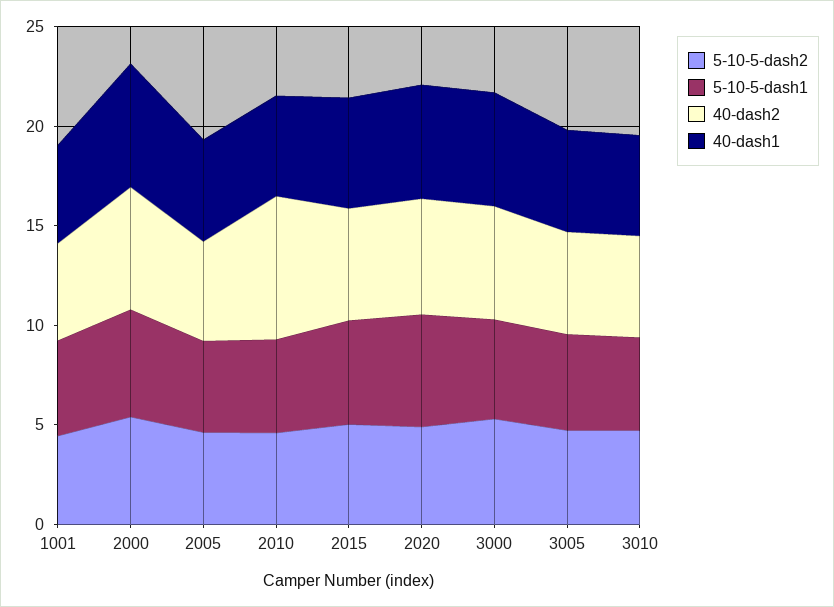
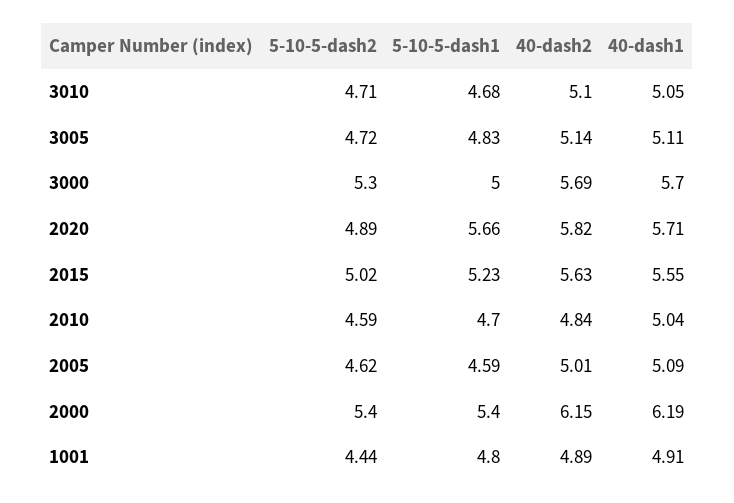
  {
    "5-10-5-dash2": {
      "1001": 4.44,
      "2000": 5.4,
      "2005": 4.62,
      "2010": 4.59,
      "2015": 5.02,
      "2020": 4.89,
      "3000": 5.3,
      "3005": 4.72,
      "3010": 4.71
    },
    "5-10-5-dash1": {
      "1001": 4.8,
      "2000": 5.4,
      "2005": 4.59,
      "2010": 4.7,
      "2015": 5.23,
      "2020": 5.66,
      "3000": 5,
      "3005": 4.83,
      "3010": 4.68
    },
    "40-dash2": {
      "1001": 4.89,
      "2000": 6.15,
      "2005": 5.01,
-     "2010": 7,
+     "2010": 4.84,
      "2015": 5.63,
      "2020": 5.82,
      "3000": 5.69,
      "3005": 5.14,
      "3010": 5.1
    },
    "40-dash1": {
      "1001": 4.91,
      "2000": 6.19,
      "2005": 5.09,
      "2010": 5.04,
      "2015": 5.55,
      "2020": 5.71,
      "3000": 5.7,
      "3005": 5.11,
      "3010": 5.05
    }
  }

